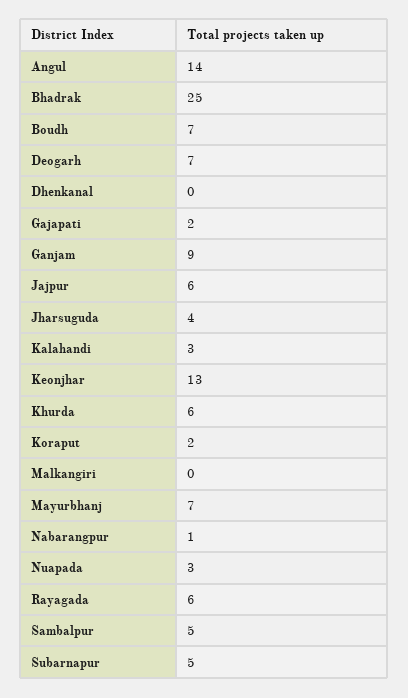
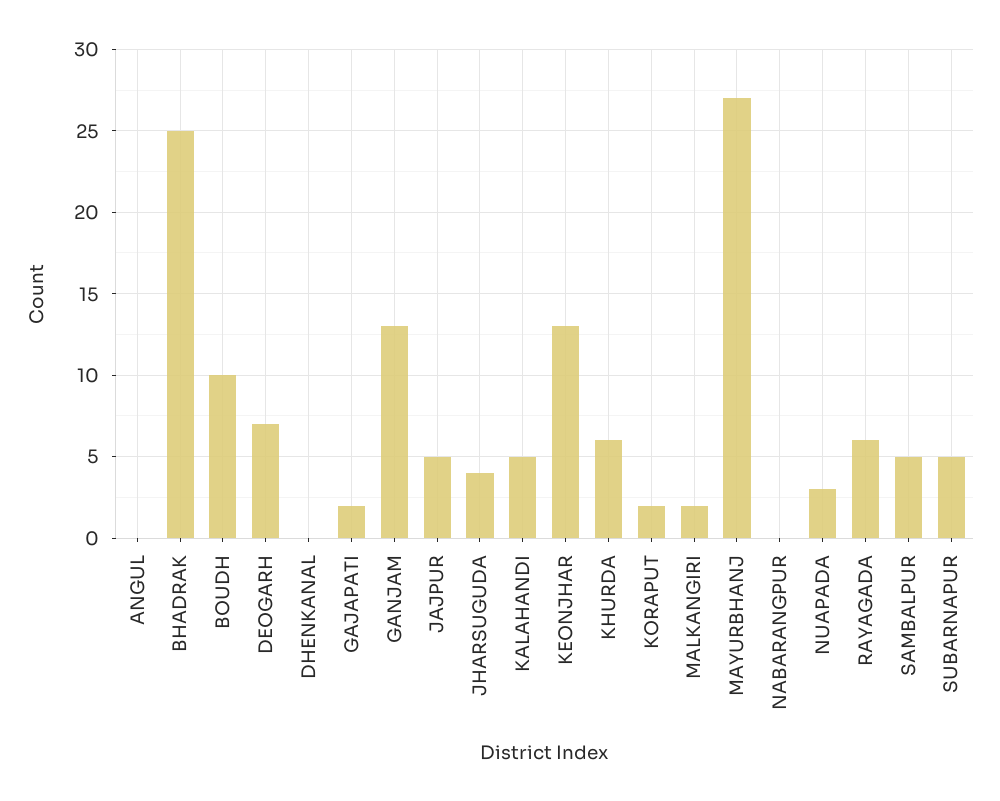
  {
-   "Angul": 14,
+   "Angul": 0,
    "Bhadrak": 25,
-   "Boudh": 7,
+   "Boudh": 10,
    "Deogarh": 7,
    "Dhenkanal": 0,
    "Gajapati": 2,
-   "Ganjam": 9,
+   "Ganjam": 13,
-   "Jajpur": 6,
+   "Jajpur": 5,
    "Jharsuguda": 4,
-   "Kalahandi": 3,
+   "Kalahandi": 5,
    "Keonjhar": 13,
    "Khurda": 6,
    "Koraput": 2,
-   "Malkangiri": 0,
+   "Malkangiri": 2,
-   "Mayurbhanj": 7,
+   "Mayurbhanj": 27,
-   "Nabarangpur": 1,
+   "Nabarangpur": 0,
    "Nuapada": 3,
    "Rayagada": 6,
    "Sambalpur": 5,
    "Subarnapur": 5
  }

